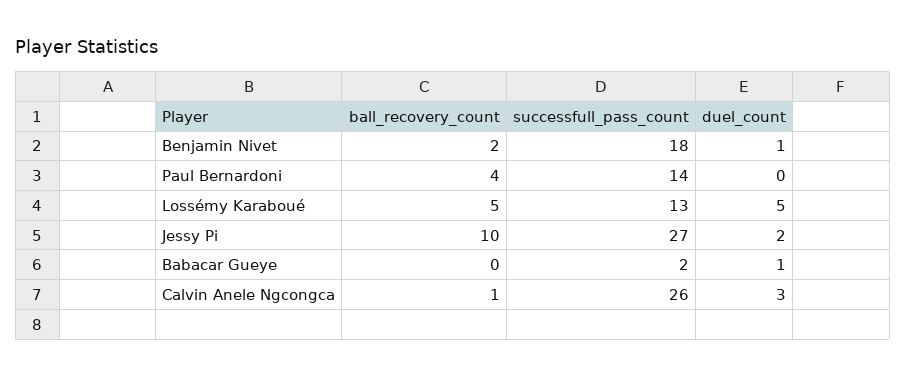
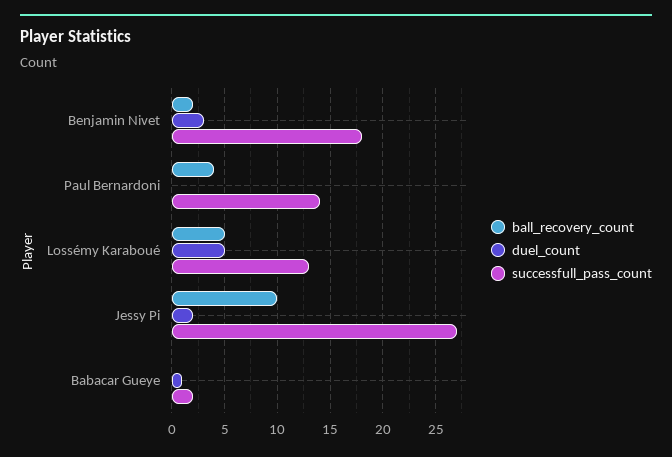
  {
    "ball_recovery_count": {
      "Benjamin Nivet": 2,
      "Paul Bernardoni": 4,
      "Lossémy Karaboué": 5,
      "Jessy Pi": 10,
-     "Babacar Gueye": 0,
+     "Babacar Gueye": 0
-     "Calvin Anele Ngcongca": 1
    },
    "successfull_pass_count": {
      "Benjamin Nivet": 18,
      "Paul Bernardoni": 14,
      "Lossémy Karaboué": 13,
      "Jessy Pi": 27,
-     "Babacar Gueye": 2,
+     "Babacar Gueye": 2
-     "Calvin Anele Ngcongca": 26
    },
    "duel_count": {
-     "Benjamin Nivet": 1,
+     "Benjamin Nivet": 3,
      "Paul Bernardoni": 0,
      "Lossémy Karaboué": 5,
      "Jessy Pi": 2,
-     "Babacar Gueye": 1,
+     "Babacar Gueye": 1
-     "Calvin Anele Ngcongca": 3
    }
  }

